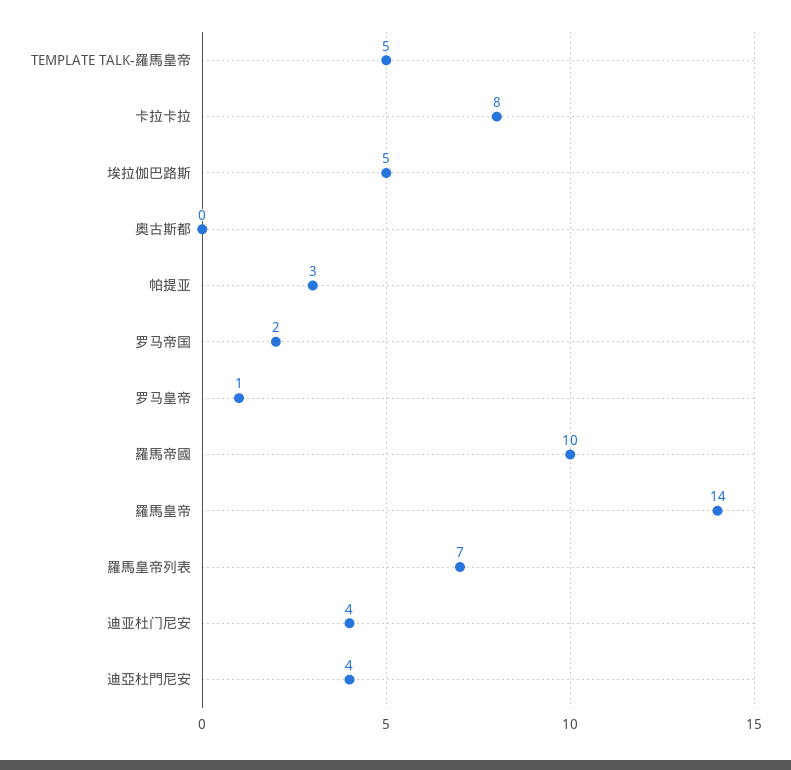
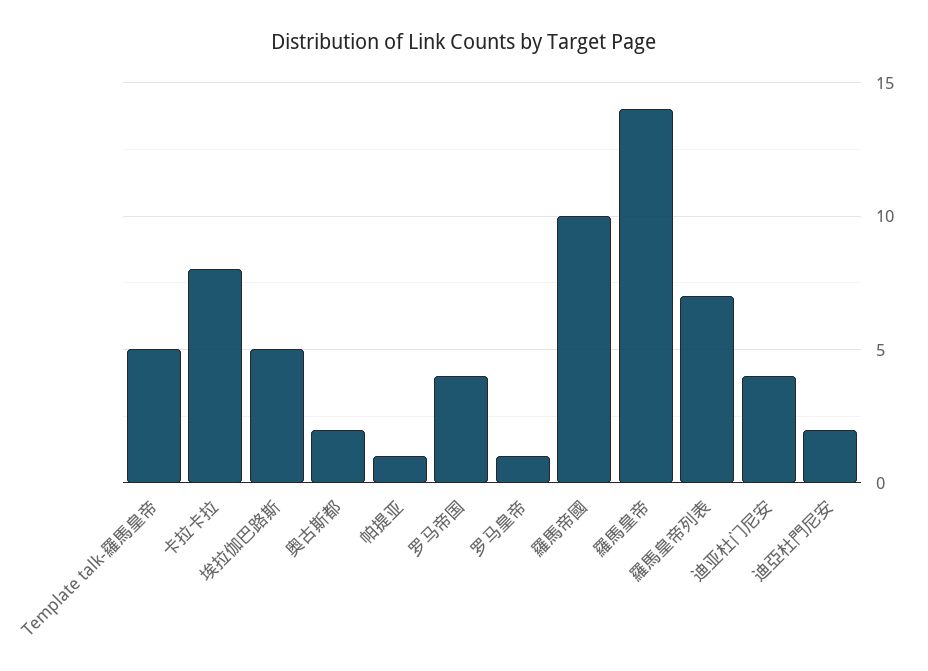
  {
    "TEMPLATE TALK-羅馬皇帝": 5,
    "卡拉卡拉": 8,
    "埃拉伽巴路斯": 5,
-   "奥古斯都": 0,
+   "奥古斯都": 2,
-   "帕提亚": 3,
+   "帕提亚": 1,
-   "罗马帝国": 2,
+   "罗马帝国": 4,
    "罗马皇帝": 1,
    "羅馬帝國": 10,
    "羅馬皇帝": 14,
    "羅馬皇帝列表": 7,
    "迪亚杜门尼安": 4,
-   "迪亞杜門尼安": 4
+   "迪亞杜門尼安": 2
  }

